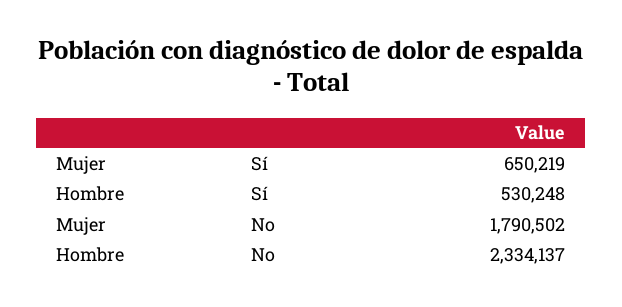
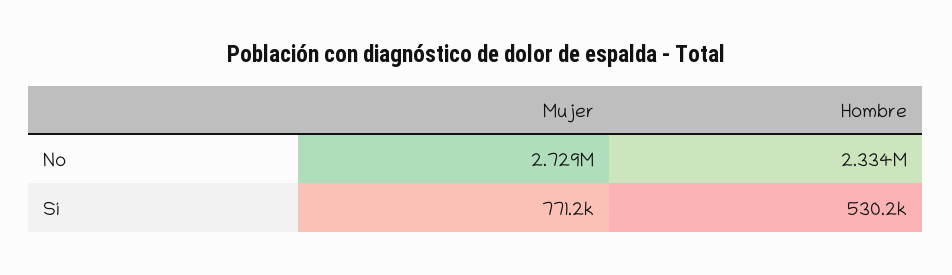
  {
    "Mujer": {
-     "Sí": 650219,
+     "Sí": 771200,
-     "No": 1790502
+     "No": 2729000
    },
    "Hombre": {
      "Sí": 530248,
      "No": 2334137
    }
  }

